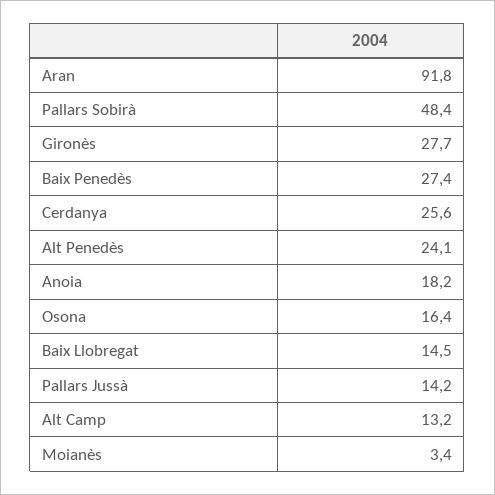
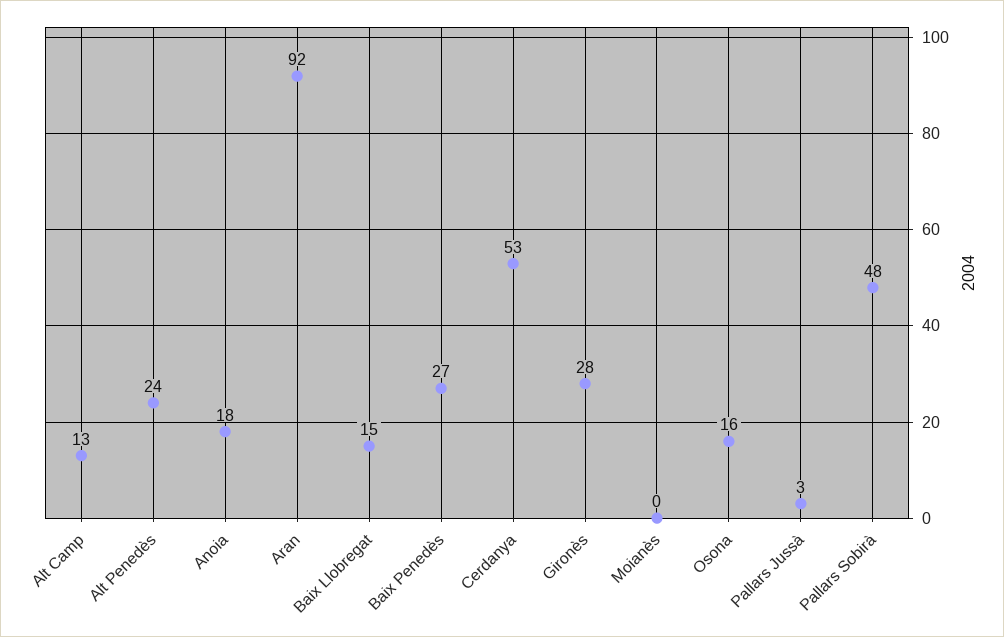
  {
    "Aran": 91.8,
    "Pallars Sobirà": 48.4,
    "Gironès": 27.7,
    "Baix Penedès": 27.4,
-   "Cerdanya": 25.6,
+   "Cerdanya": 53,
    "Alt Penedès": 24.1,
    "Anoia": 18.2,
    "Osona": 16.4,
    "Baix Llobregat": 14.5,
-   "Pallars Jussà": 14.2,
+   "Pallars Jussà": 3,
    "Alt Camp": 13.2,
-   "Moianès": 3.4
+   "Moianès": 0
  }

